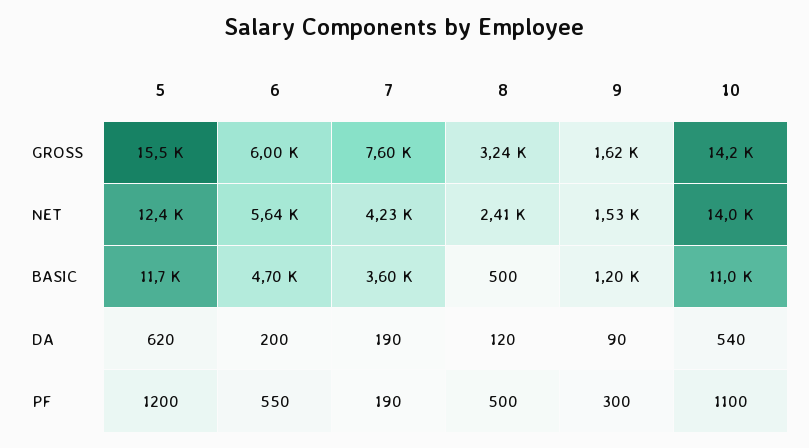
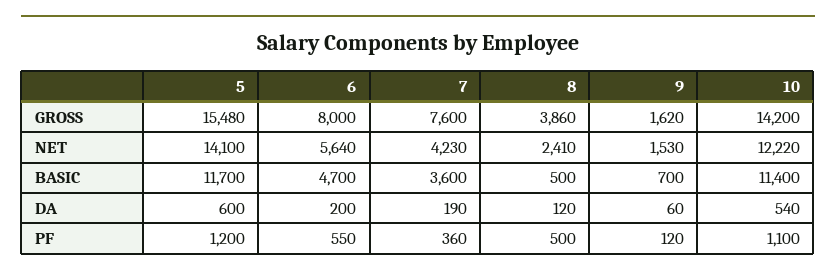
  {
    "5": {
      "GROSS": 15480,
-     "NET": 12400,
+     "NET": 14100,
      "BASIC": 11700,
-     "DA": 620,
+     "DA": 600,
      "PF": 1200
    },
    "6": {
-     "GROSS": 6000,
+     "GROSS": 8000,
      "NET": 5640,
      "BASIC": 4700,
      "DA": 200,
      "PF": 550
    },
    "7": {
      "GROSS": 7600,
      "NET": 4230,
      "BASIC": 3600,
      "DA": 190,
-     "PF": 190
+     "PF": 360
    },
    "8": {
-     "GROSS": 3240,
+     "GROSS": 3860,
      "NET": 2410,
      "BASIC": 500,
      "DA": 120,
      "PF": 500
    },
    "9": {
      "GROSS": 1620,
      "NET": 1530,
-     "BASIC": 1200,
+     "BASIC": 700,
-     "DA": 90,
+     "DA": 60,
-     "PF": 300
+     "PF": 120
    },
    "10": {
      "GROSS": 14200,
-     "NET": 14000,
+     "NET": 12220,
-     "BASIC": 11000,
+     "BASIC": 11400,
      "DA": 540,
      "PF": 1100
    }
  }

